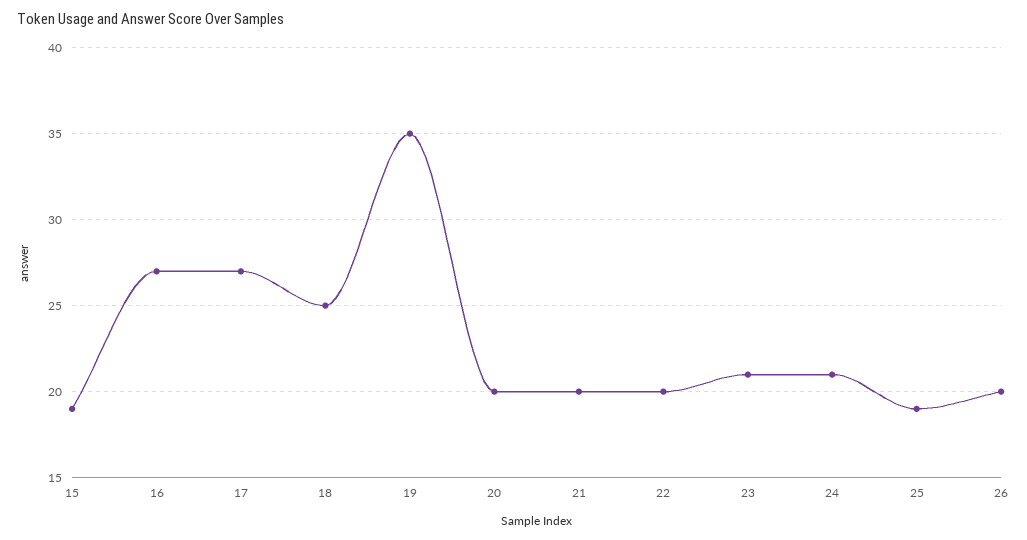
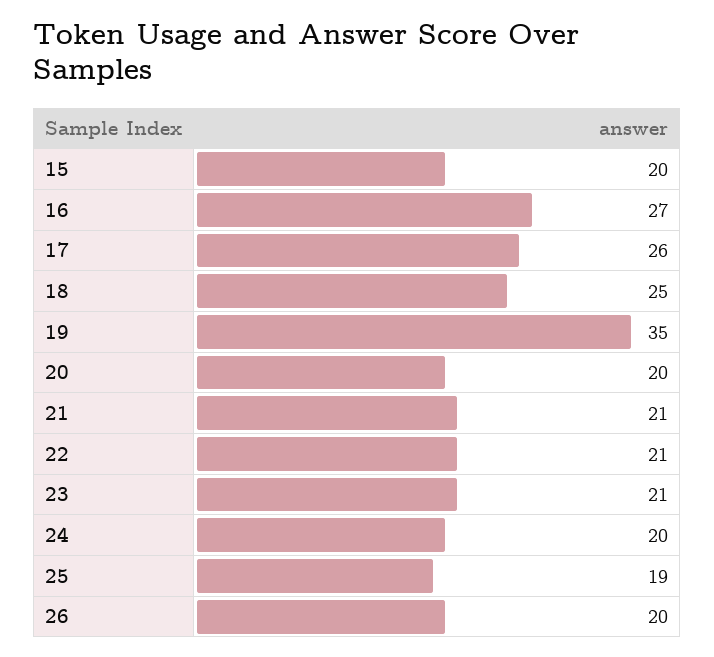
  {
-   "15": 19,
+   "15": 20,
    "16": 27,
-   "17": 27,
+   "17": 26,
    "18": 25,
    "19": 35,
    "20": 20,
-   "21": 20,
+   "21": 21,
-   "22": 20,
+   "22": 21,
    "23": 21,
-   "24": 21,
+   "24": 20,
    "25": 19,
    "26": 20
  }

